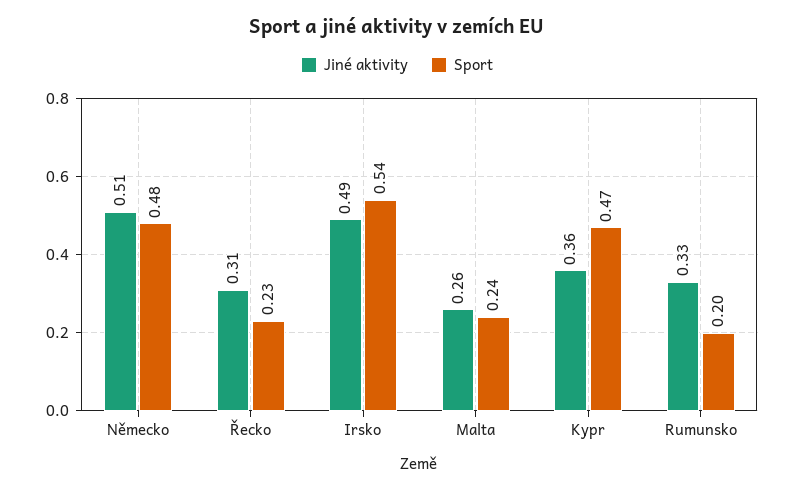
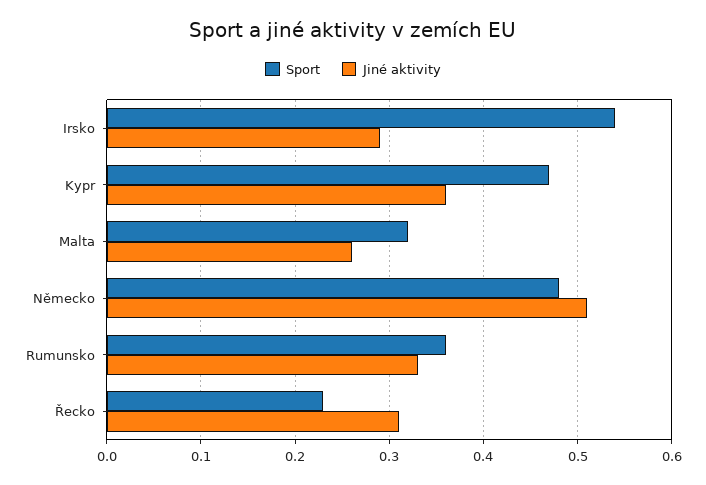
  {
    "Jiné aktivity": {
      "Německo": 0.51,
      "Řecko": 0.31,
-     "Irsko": 0.49,
+     "Irsko": 0.29,
      "Malta": 0.26,
      "Kypr": 0.36,
      "Rumunsko": 0.33
    },
    "Sport": {
      "Německo": 0.48,
      "Řecko": 0.23,
      "Irsko": 0.54,
-     "Malta": 0.24,
+     "Malta": 0.32,
      "Kypr": 0.47,
-     "Rumunsko": 0.2
+     "Rumunsko": 0.36
    }
  }

